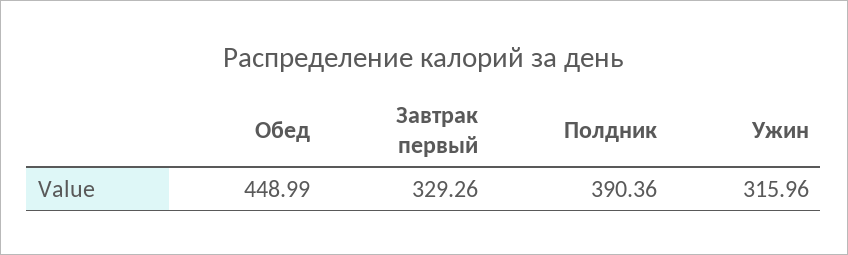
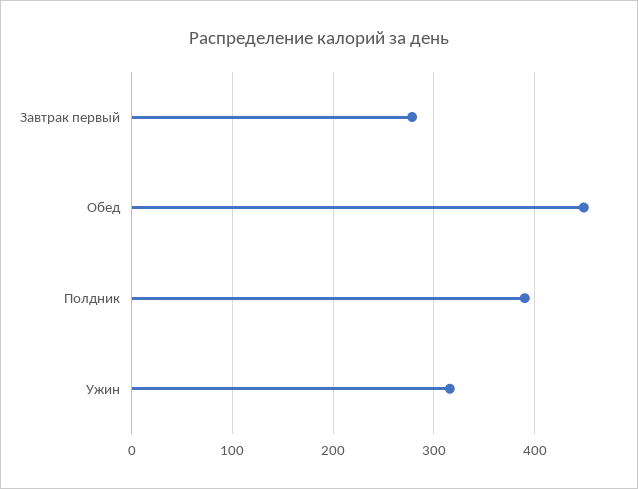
  {
    "Обед": 448.99,
-   "Завтрак первый": 329.26,
+   "Завтрак первый": 280,
    "Полдник": 390.36,
    "Ужин": 315.96
  }

